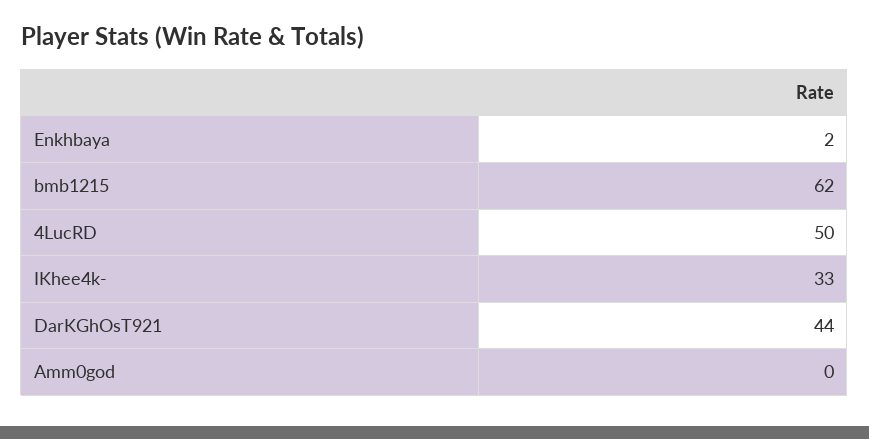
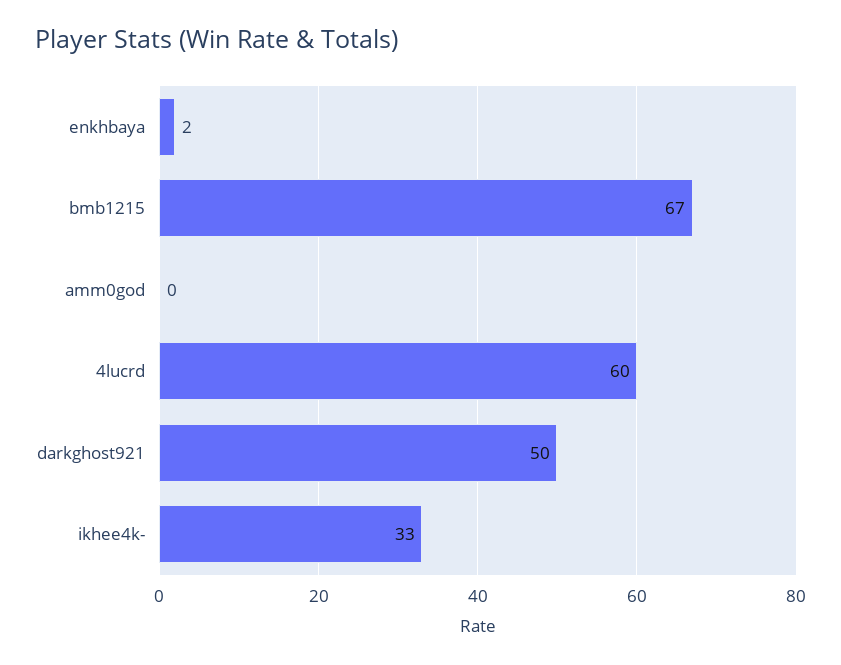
  {
    "Enkhbaya": 2,
-   "bmb1215": 62,
+   "bmb1215": 67,
-   "4LucRD": 50,
+   "4LucRD": 60,
    "IKhee4k-": 33,
-   "DarKGhOsT921": 44,
+   "DarKGhOsT921": 50,
    "Amm0god": 0
  }

